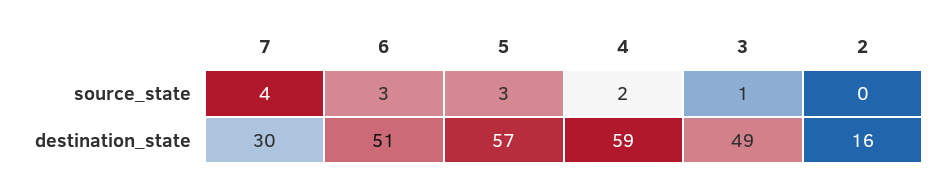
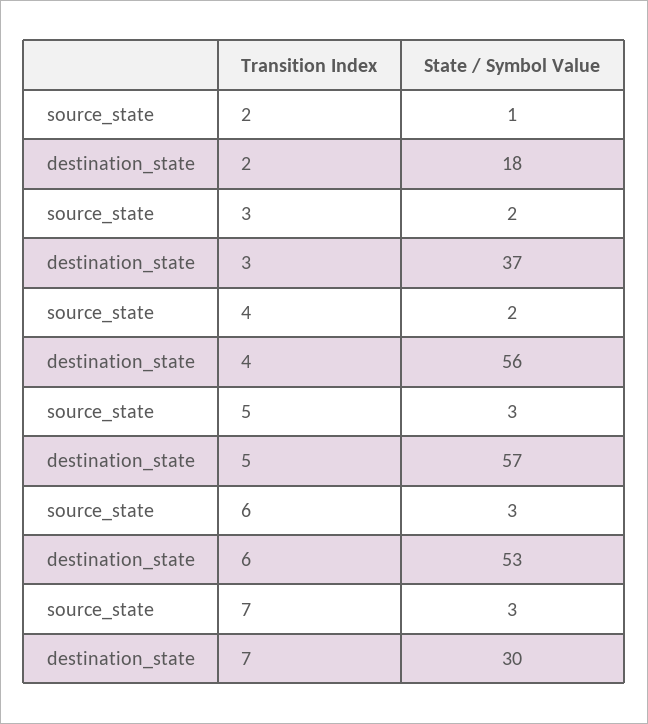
  {
    "7": {
-     "source_state": 4,
+     "source_state": 3,
      "destination_state": 30
    },
    "6": {
      "source_state": 3,
-     "destination_state": 51
+     "destination_state": 53
    },
    "5": {
      "source_state": 3,
      "destination_state": 57
    },
    "4": {
      "source_state": 2,
-     "destination_state": 59
+     "destination_state": 56
    },
    "3": {
-     "source_state": 1,
+     "source_state": 2,
-     "destination_state": 49
+     "destination_state": 37
    },
    "2": {
-     "source_state": 0,
+     "source_state": 1,
-     "destination_state": 16
+     "destination_state": 18
    }
  }

